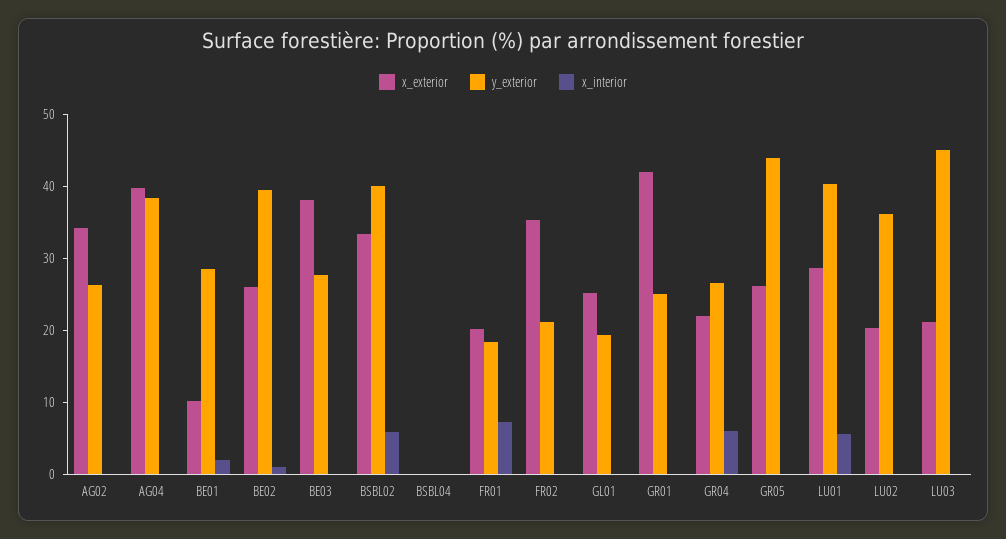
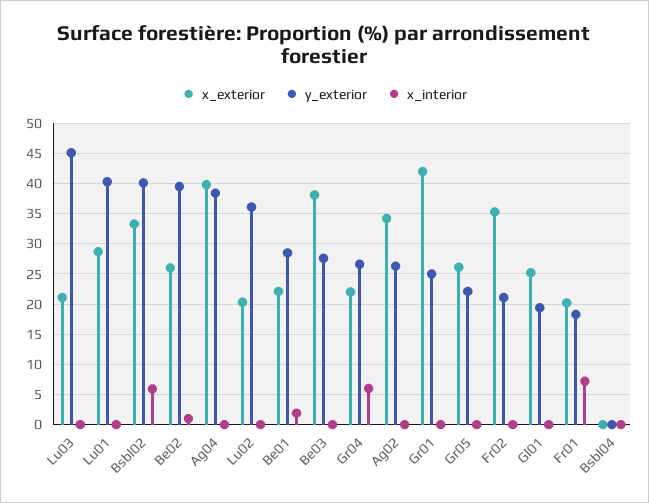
  {
    "x_exterior": {
      "AG02": 34,
      "AG04": 40,
-     "BE01": 10,
+     "BE01": 22,
      "BE02": 26,
      "BE03": 38,
      "BSBL02": 33,
      "BSBL04": 0,
      "FR01": 20,
      "FR02": 35,
      "GL01": 25,
      "GR01": 42,
      "GR04": 22,
      "GR05": 26,
      "LU01": 29,
      "LU02": 20,
      "LU03": 21
    },
    "y_exterior": {
      "AG02": 26,
      "AG04": 38,
      "BE01": 29,
      "BE02": 40,
      "BE03": 28,
      "BSBL02": 40,
      "BSBL04": 0,
      "FR01": 18,
      "FR02": 21,
      "GL01": 19,
      "GR01": 25,
      "GR04": 27,
-     "GR05": 44,
+     "GR05": 22,
      "LU01": 40,
      "LU02": 36,
      "LU03": 45
    },
    "x_interior": {
      "AG02": 0,
      "AG04": 0,
      "BE01": 2,
      "BE02": 1,
      "BE03": 0,
      "BSBL02": 6,
      "BSBL04": 0,
      "FR01": 7,
      "FR02": 0,
      "GL01": 0,
      "GR01": 0,
      "GR04": 6,
      "GR05": 0,
-     "LU01": 6,
+     "LU01": 0,
      "LU02": 0,
      "LU03": 0
    }
  }

